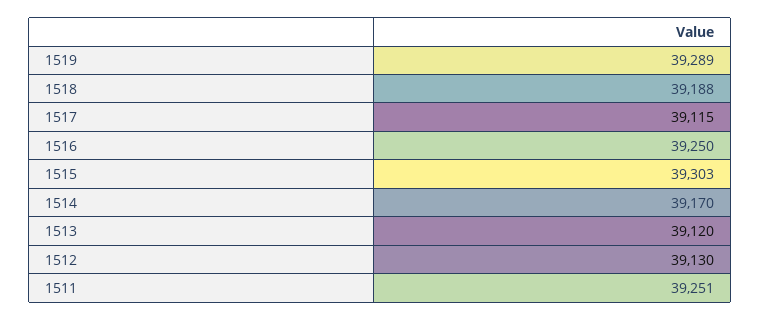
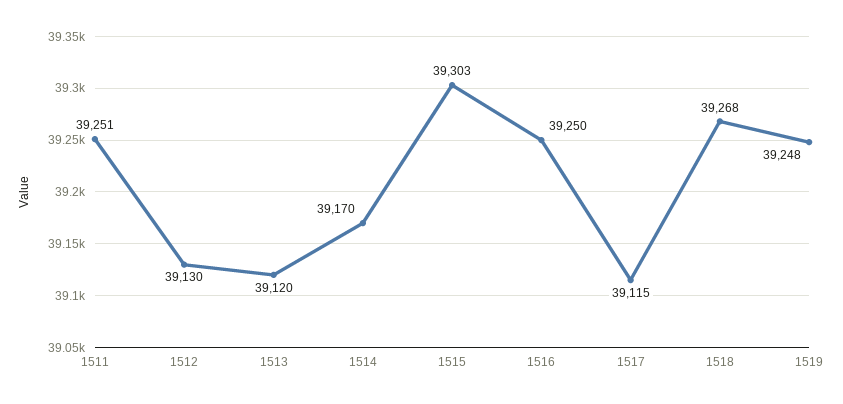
  {
-   "1519": 39289,
+   "1519": 39248,
-   "1518": 39188,
+   "1518": 39268,
    "1517": 39115,
    "1516": 39250,
    "1515": 39303,
    "1514": 39170,
    "1513": 39120,
    "1512": 39130,
    "1511": 39251
  }

